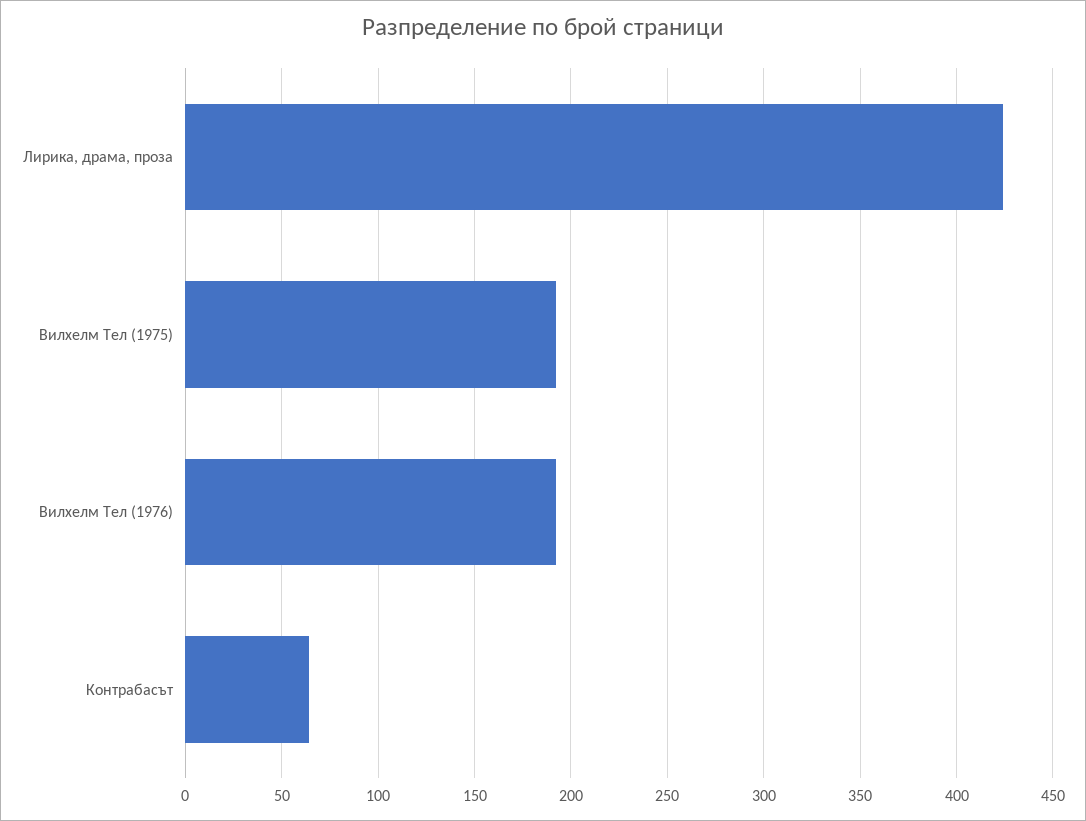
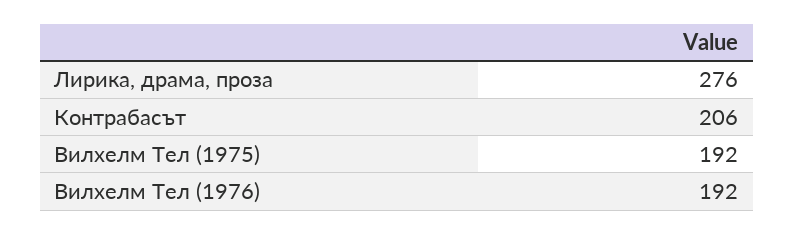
  {
-   "Лирика, драма, проза": 425,
+   "Лирика, драма, проза": 276,
    "Вилхелм Тел (1975)": 192,
    "Вилхелм Тел (1976)": 192,
-   "Контрабасът": 65
+   "Контрабасът": 206
  }

